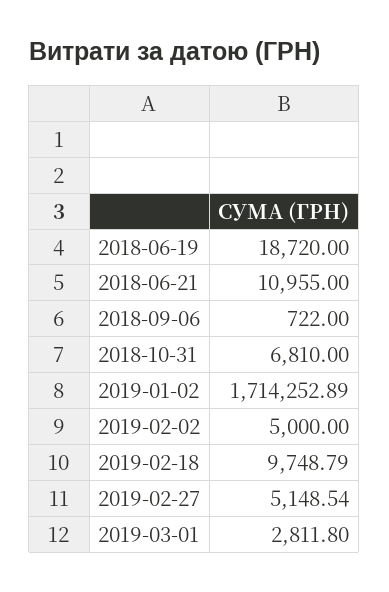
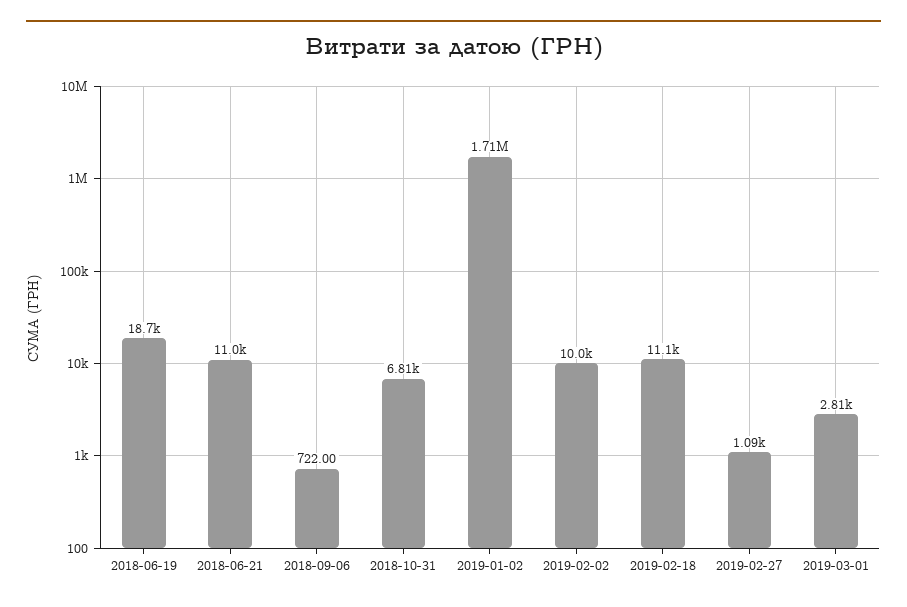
  {
    "2018-06-19": 18720,
    "2018-06-21": 10955,
    "2018-09-06": 722,
    "2018-10-31": 6810,
    "2019-01-02": 1714252.89,
-   "2019-02-02": 5000,
+   "2019-02-02": 10000,
-   "2019-02-18": 9748.79,
+   "2019-02-18": 11100,
-   "2019-02-27": 5148.54,
+   "2019-02-27": 1090,
    "2019-03-01": 2811.8
  }

